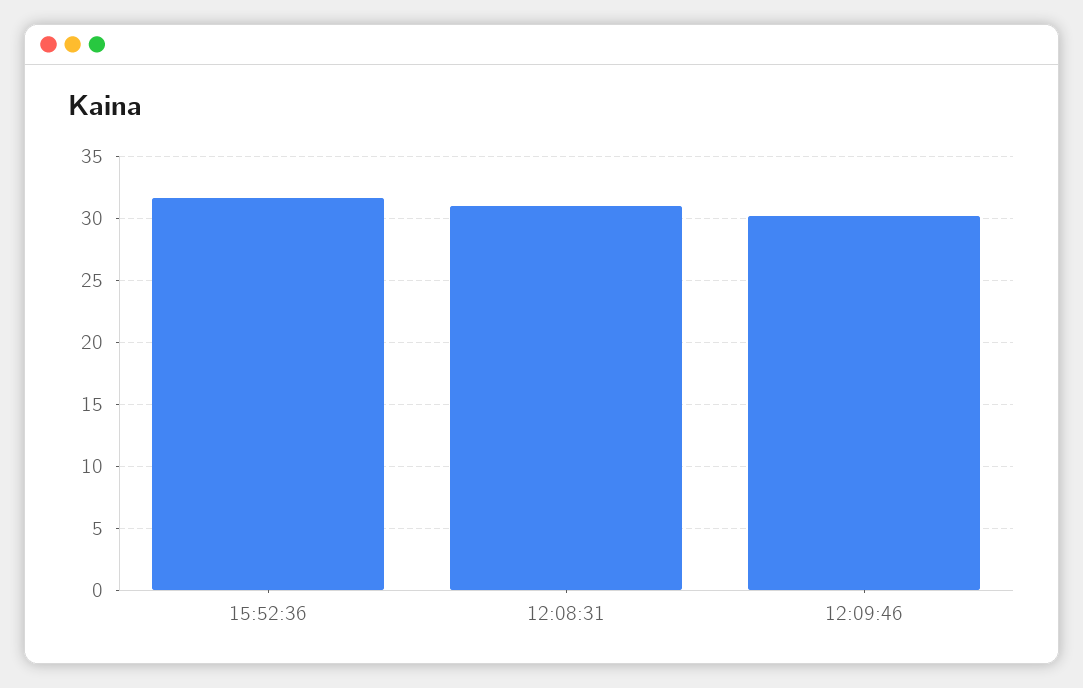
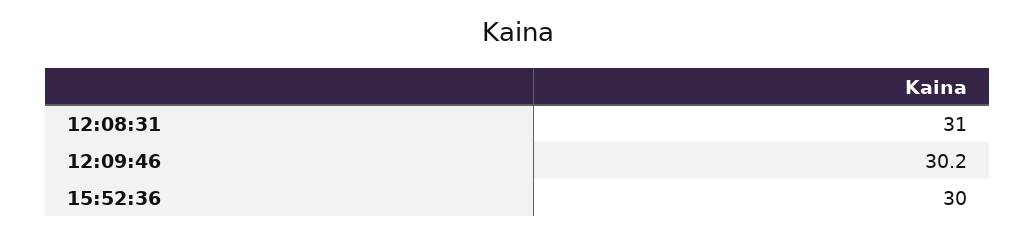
  {
-   "15:52:36": 31.5,
+   "15:52:36": 30,
    "12:08:31": 31,
    "12:09:46": 30.2
  }

